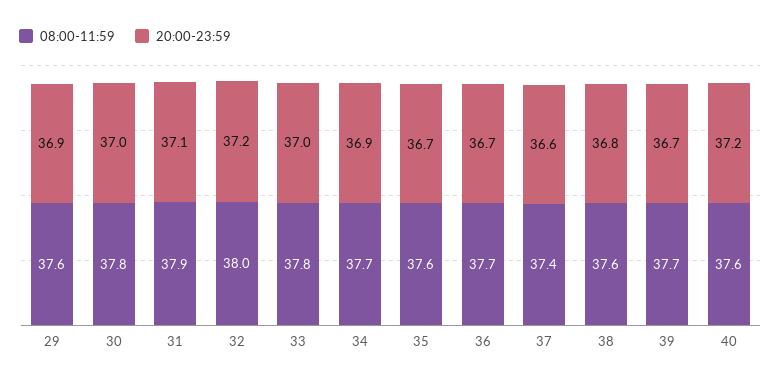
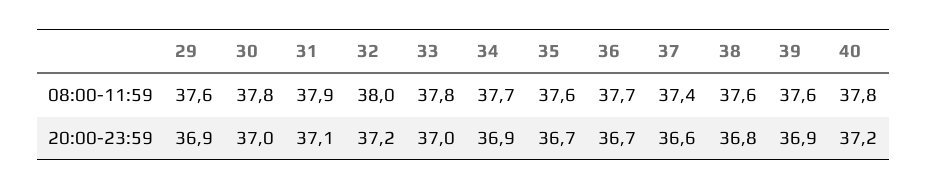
  {
    "08:00-11:59": {
      "29": 37.6,
      "30": 37.8,
      "31": 37.9,
      "32": 38,
      "33": 37.8,
      "34": 37.7,
      "35": 37.6,
      "36": 37.7,
      "37": 37.4,
      "38": 37.6,
-     "39": 37.7,
+     "39": 37.6,
-     "40": 37.6
+     "40": 37.8
    },
    "20:00-23:59": {
      "29": 36.9,
      "30": 37,
      "31": 37.1,
      "32": 37.2,
      "33": 37,
      "34": 36.9,
      "35": 36.7,
      "36": 36.7,
      "37": 36.6,
      "38": 36.8,
-     "39": 36.7,
+     "39": 36.9,
      "40": 37.2
    }
  }

